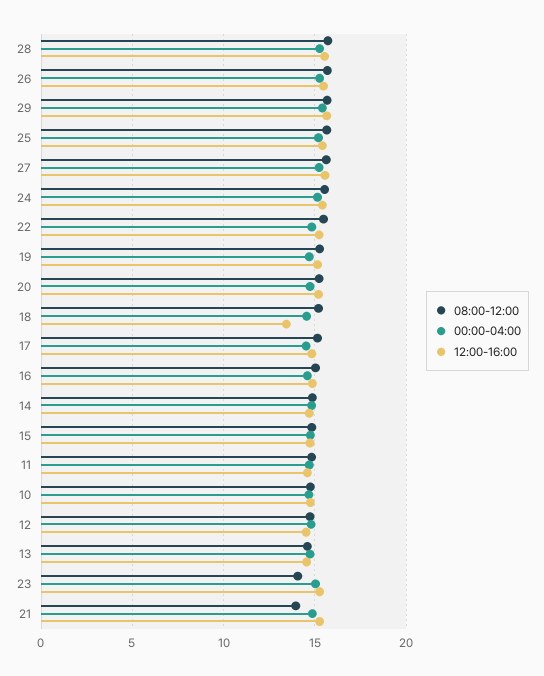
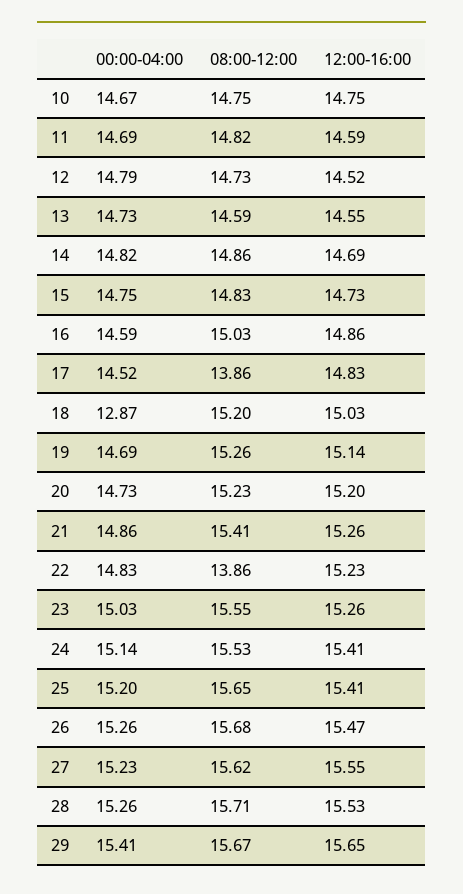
  {
    "08:00-12:00": {
      "28": 15.71,
      "26": 15.68,
      "29": 15.67,
      "25": 15.65,
      "27": 15.62,
      "24": 15.53,
-     "22": 15.5,
+     "22": 13.86,
      "19": 15.26,
      "20": 15.23,
      "18": 15.2,
-     "17": 15,
+     "17": 13.86,
      "16": 15.03,
      "14": 14.86,
      "15": 14.83,
      "11": 14.82,
      "10": 14.75,
      "12": 14.73,
      "13": 14.59,
-     "23": 14,
+     "23": 15.55,
-     "21": 14
+     "21": 15.41
    },
    "00:00-04:00": {
      "28": 15.26,
      "26": 15.26,
      "29": 15.41,
      "25": 15.2,
      "27": 15.23,
      "24": 15.14,
      "22": 14.83,
      "19": 14.69,
      "20": 14.73,
-     "18": 14.5,
+     "18": 12.87,
      "17": 14.52,
      "16": 14.59,
      "14": 14.82,
      "15": 14.75,
      "11": 14.69,
      "10": 14.67,
      "12": 14.79,
      "13": 14.73,
      "23": 15.03,
      "21": 14.86
    },
    "12:00-16:00": {
      "28": 15.53,
      "26": 15.47,
      "29": 15.65,
      "25": 15.41,
      "27": 15.55,
      "24": 15.41,
      "22": 15.23,
      "19": 15.14,
      "20": 15.2,
-     "18": 13.5,
+     "18": 15.03,
      "17": 14.83,
      "16": 14.86,
      "14": 14.69,
      "15": 14.73,
      "11": 14.59,
      "10": 14.75,
      "12": 14.52,
      "13": 14.55,
      "23": 15.26,
      "21": 15.26
    }
  }

